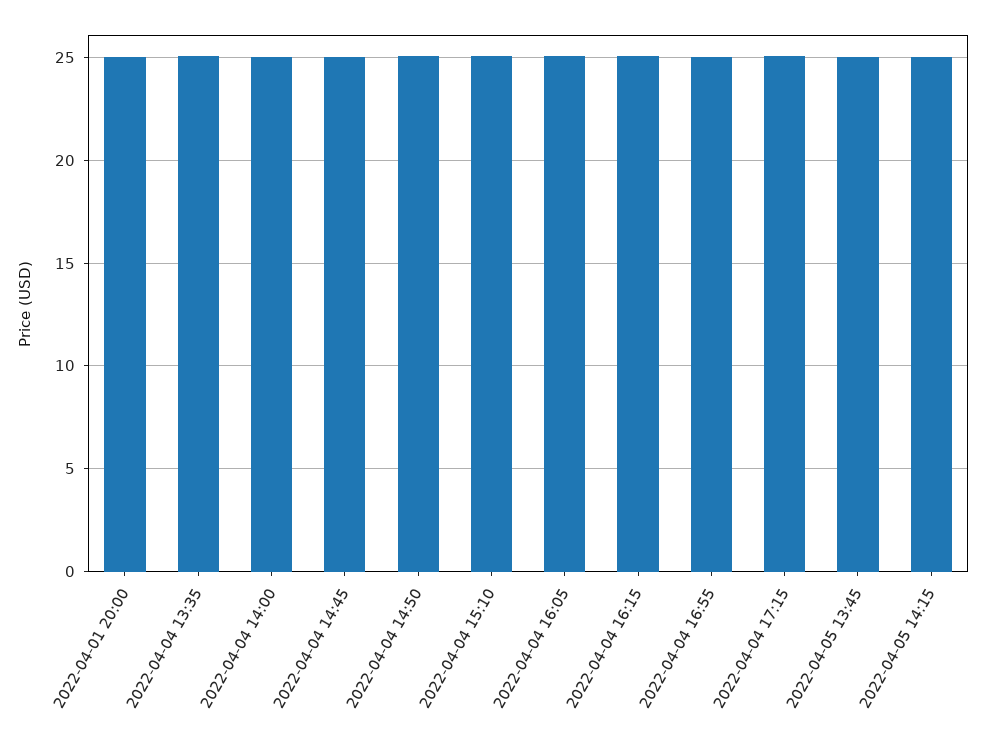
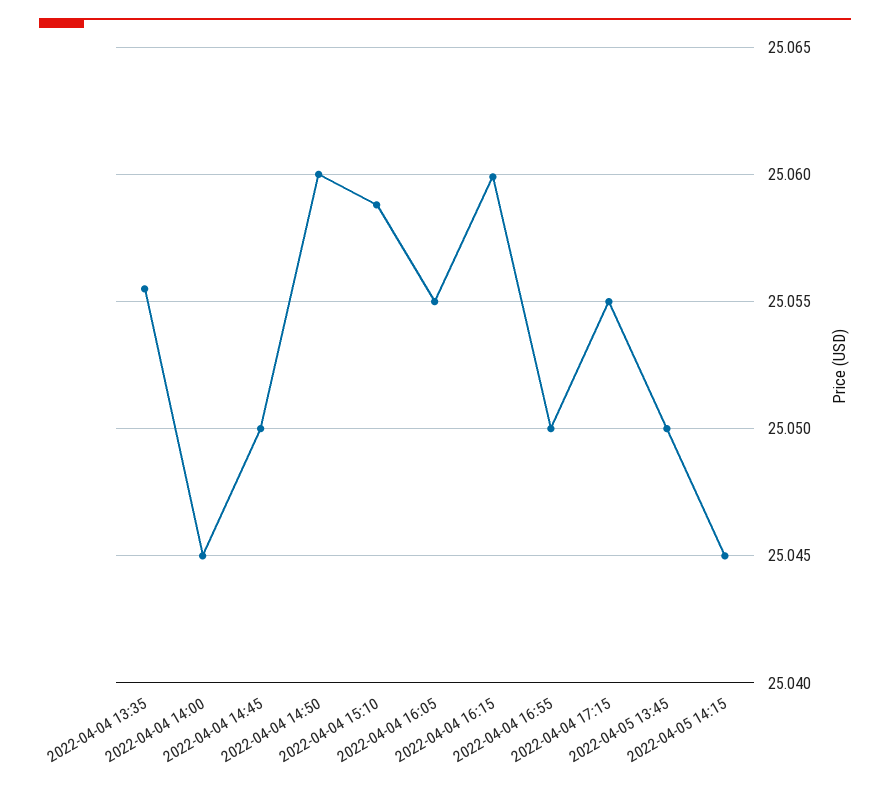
  {
-   "2022-04-01 20:00": 25,
    "2022-04-04 13:35": 25.0555,
    "2022-04-04 14:00": 25.045,
    "2022-04-04 14:45": 25.05,
    "2022-04-04 14:50": 25.06,
    "2022-04-04 15:10": 25.059,
    "2022-04-04 16:05": 25.055,
    "2022-04-04 16:15": 25.06,
    "2022-04-04 16:55": 25.05,
    "2022-04-04 17:15": 25.055,
    "2022-04-05 13:45": 25.05,
    "2022-04-05 14:15": 25.045
  }

